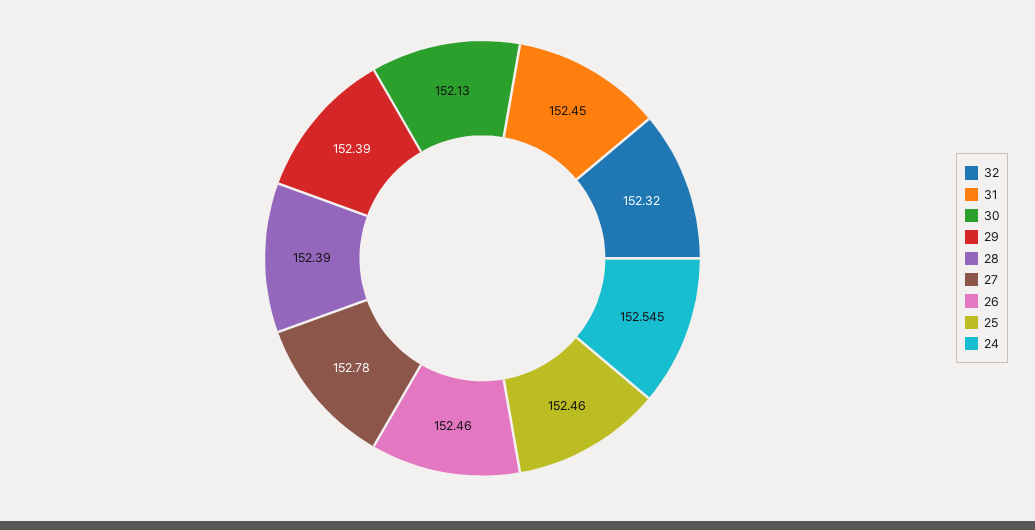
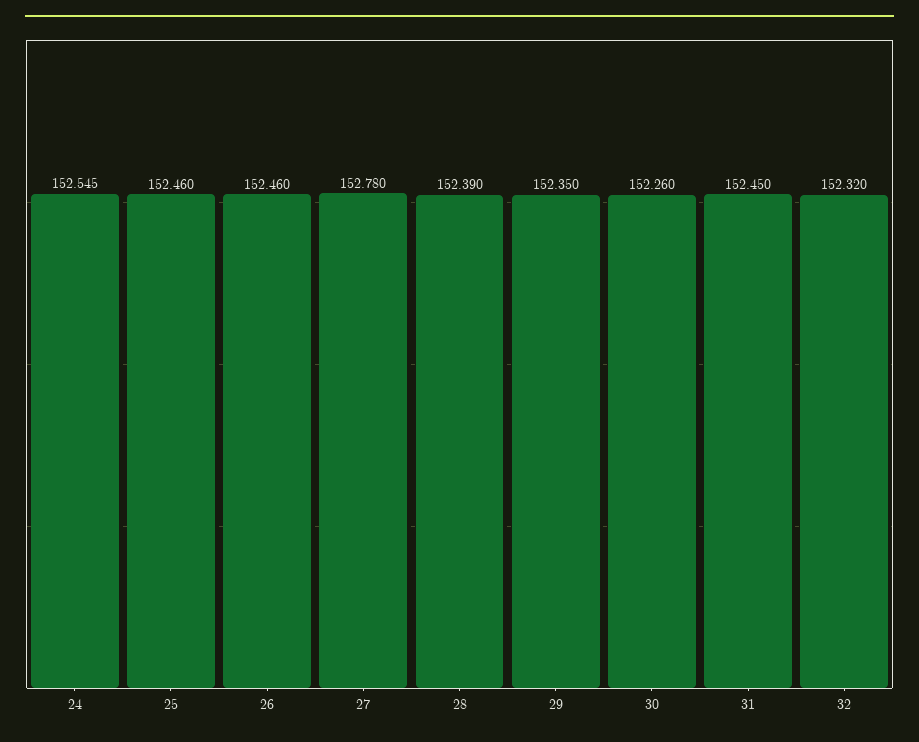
  {
    "32": 152.32,
    "31": 152.45,
-   "30": 152.13,
+   "30": 152.26,
-   "29": 152.39,
+   "29": 152.35,
    "28": 152.39,
    "27": 152.78,
    "26": 152.46,
    "25": 152.46,
    "24": 152.545
  }

